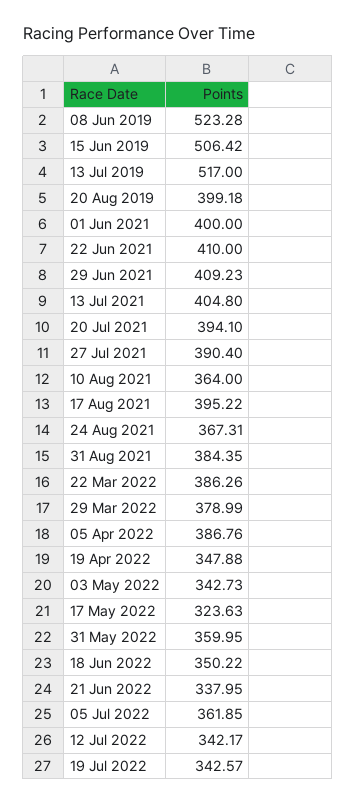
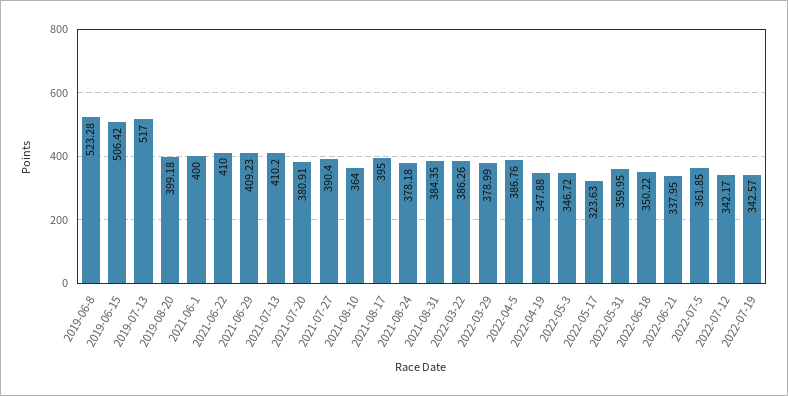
  {
    "08 Jun 2019": 523.28,
    "15 Jun 2019": 506.42,
    "13 Jul 2019": 517,
    "20 Aug 2019": 399.18,
    "01 Jun 2021": 400,
    "22 Jun 2021": 410,
    "29 Jun 2021": 409.23,
-   "13 Jul 2021": 404.8,
+   "13 Jul 2021": 410.2,
-   "20 Jul 2021": 394.1,
+   "20 Jul 2021": 380.91,
    "27 Jul 2021": 390.4,
    "10 Aug 2021": 364,
-   "17 Aug 2021": 395.22,
+   "17 Aug 2021": 395,
-   "24 Aug 2021": 367.31,
+   "24 Aug 2021": 378.18,
    "31 Aug 2021": 384.35,
    "22 Mar 2022": 386.26,
    "29 Mar 2022": 378.99,
    "05 Apr 2022": 386.76,
    "19 Apr 2022": 347.88,
-   "03 May 2022": 342.73,
+   "03 May 2022": 346.72,
    "17 May 2022": 323.63,
    "31 May 2022": 359.95,
    "18 Jun 2022": 350.22,
    "21 Jun 2022": 337.95,
    "05 Jul 2022": 361.85,
    "12 Jul 2022": 342.17,
    "19 Jul 2022": 342.57
  }

